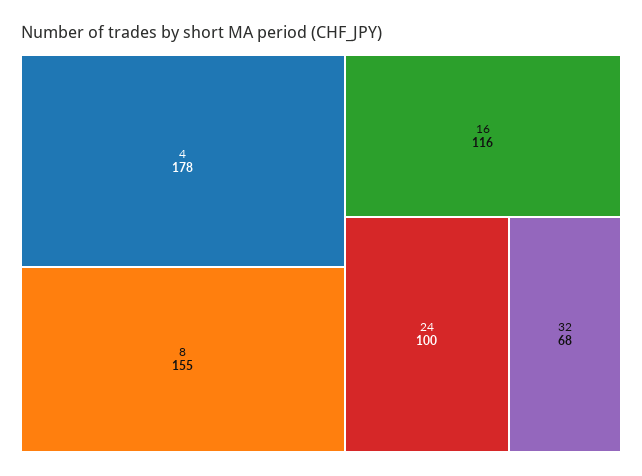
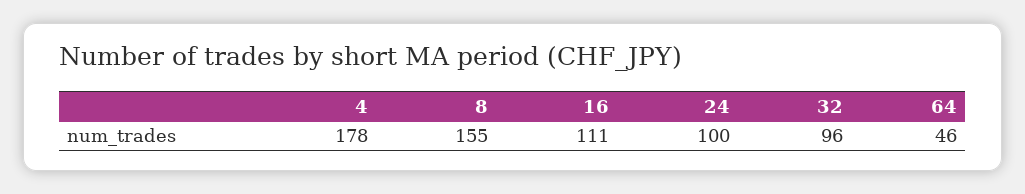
  {
    "4": 178,
    "8": 155,
-   "16": 116,
+   "16": 111,
    "24": 100,
-   "32": 68
+   "32": 96,
+   "64": 46
  }

